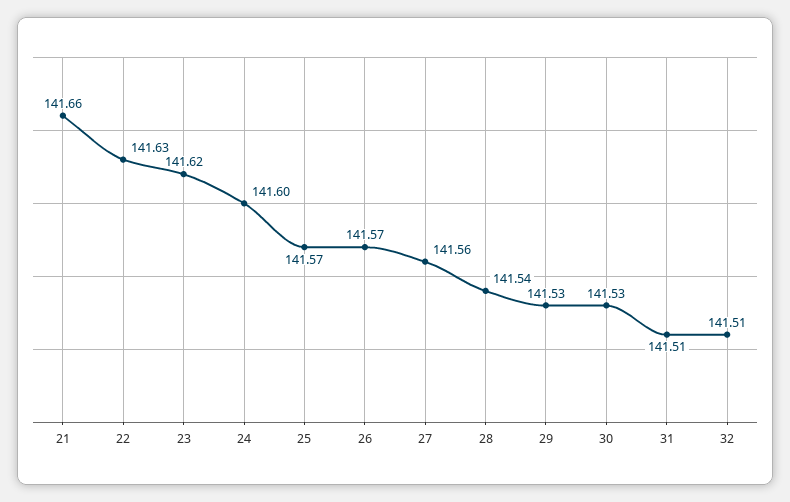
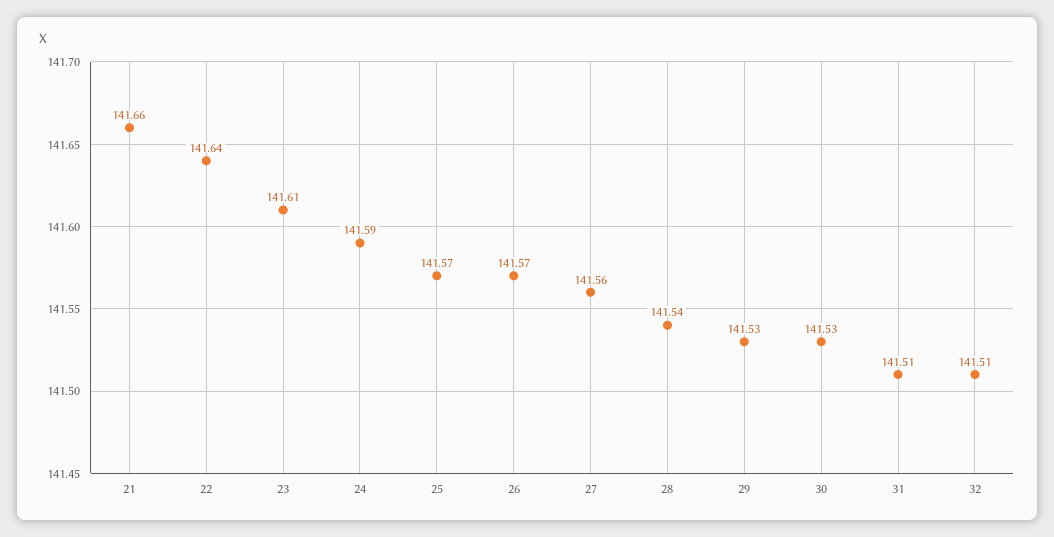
  {
    "21": 141.66,
-   "22": 141.63,
+   "22": 141.64,
-   "23": 141.62,
+   "23": 141.61,
-   "24": 141.6,
+   "24": 141.59,
    "25": 141.57,
    "26": 141.57,
    "27": 141.56,
    "28": 141.54,
    "29": 141.53,
    "30": 141.53,
    "31": 141.51,
    "32": 141.51
  }

